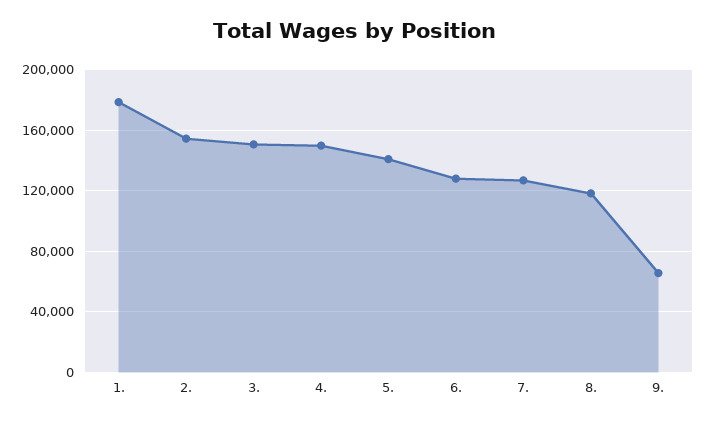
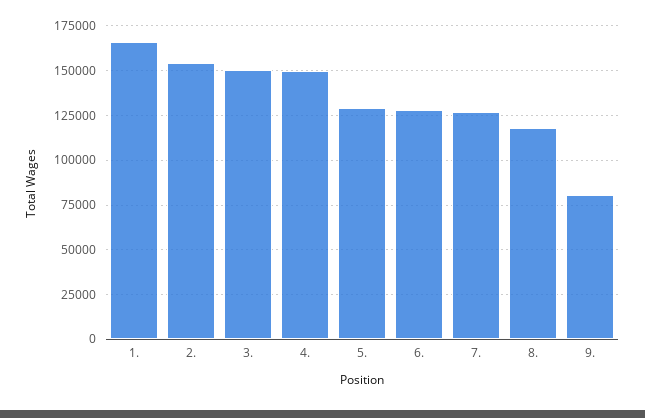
  {
-   "1.": 180000,
+   "1.": 165000,
    "2.": 155000,
    "3.": 150000,
    "4.": 150000,
-   "5.": 140000,
+   "5.": 130000,
    "6.": 130000,
    "7.": 125000,
    "8.": 120000,
-   "9.": 65000
+   "9.": 80000
  }

